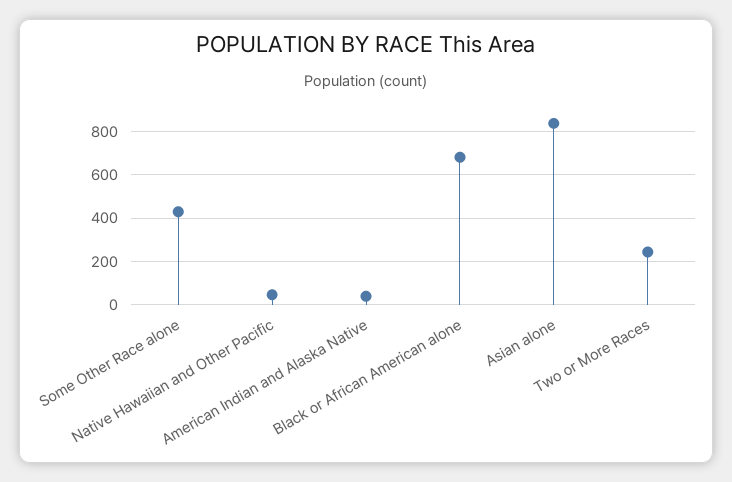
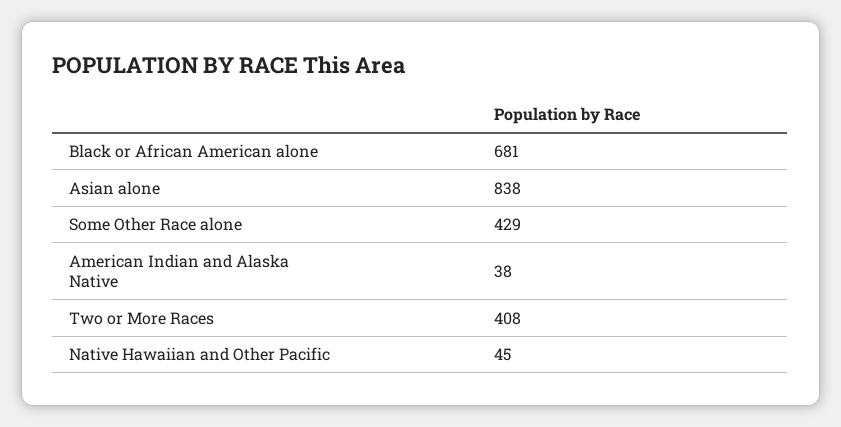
  {
    "Some Other Race alone": 429,
    "Native Hawaiian and Other Pacific": 45,
    "American Indian and Alaska Native": 38,
    "Black or African American alone": 681,
    "Asian alone": 838,
-   "Two or More Races": 250
+   "Two or More Races": 408
  }

